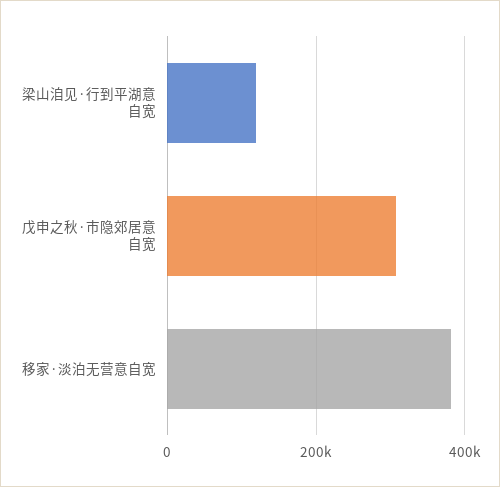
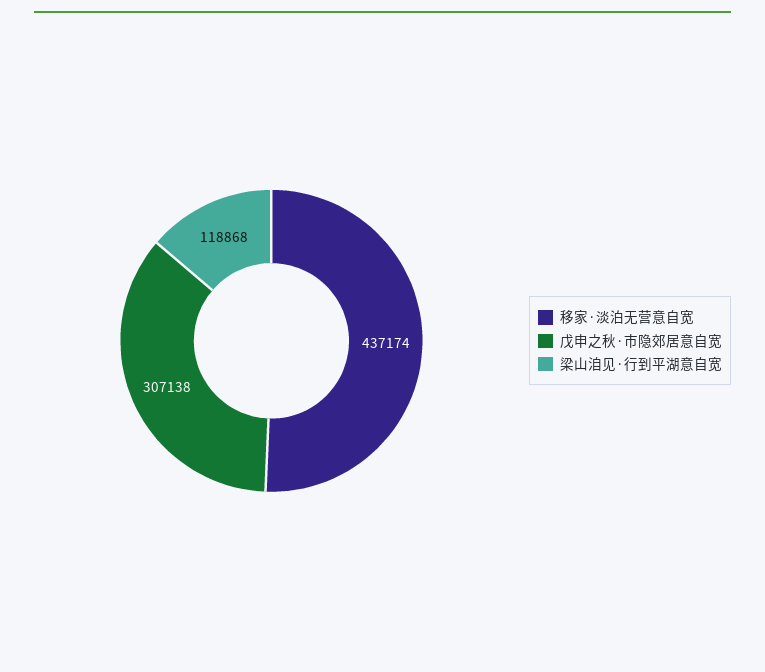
  {
    "梁山洎见·行到平湖意自宽": 118868,
    "戊申之秋·市隐郊居意自宽": 307138,
-   "移家·淡泊无营意自宽": 380000
+   "移家·淡泊无营意自宽": 437174
  }

